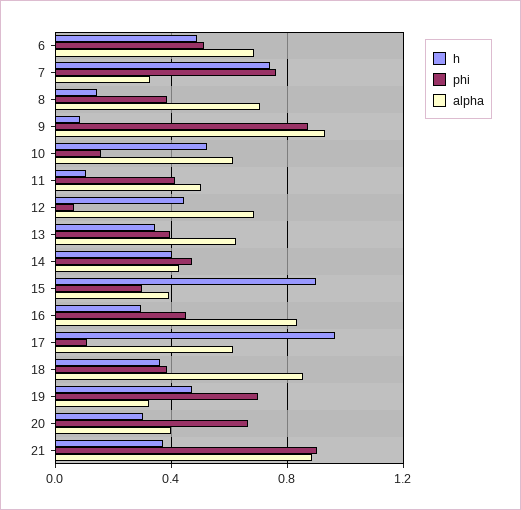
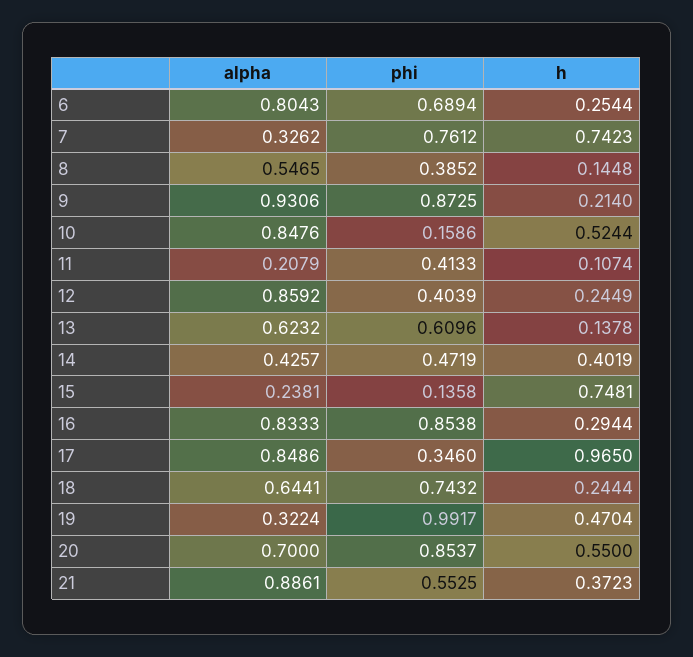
  {
    "h": {
-     "6": 0.5,
+     "6": 0.2544,
      "7": 0.7423,
      "8": 0.1448,
-     "9": 0.1,
+     "9": 0.214,
      "10": 0.5244,
      "11": 0.1074,
-     "12": 0.45,
+     "12": 0.2449,
-     "13": 0.35,
+     "13": 0.1378,
      "14": 0.4019,
-     "15": 0.9,
+     "15": 0.7481,
      "16": 0.2944,
      "17": 0.965,
-     "18": 0.35,
+     "18": 0.2444,
      "19": 0.4704,
-     "20": 0.3,
+     "20": 0.55,
      "21": 0.3723
    },
    "phi": {
-     "6": 0.5,
+     "6": 0.6894,
      "7": 0.7612,
      "8": 0.3852,
      "9": 0.8725,
      "10": 0.1586,
      "11": 0.4133,
-     "12": 0.05,
+     "12": 0.4039,
-     "13": 0.4,
+     "13": 0.6096,
      "14": 0.4719,
-     "15": 0.3,
+     "15": 0.1358,
-     "16": 0.45,
+     "16": 0.8538,
-     "17": 0.1,
+     "17": 0.346,
-     "18": 0.4,
+     "18": 0.7432,
-     "19": 0.7,
+     "19": 0.9917,
-     "20": 0.65,
+     "20": 0.8537,
-     "21": 0.9
+     "21": 0.5525
    },
    "alpha": {
-     "6": 0.7,
+     "6": 0.8043,
      "7": 0.3262,
-     "8": 0.7,
+     "8": 0.5465,
      "9": 0.9306,
-     "10": 0.6,
+     "10": 0.8476,
-     "11": 0.5,
+     "11": 0.2079,
-     "12": 0.7,
+     "12": 0.8592,
      "13": 0.6232,
      "14": 0.4257,
-     "15": 0.4,
+     "15": 0.2381,
      "16": 0.8333,
-     "17": 0.6,
+     "17": 0.8486,
-     "18": 0.85,
+     "18": 0.6441,
      "19": 0.3224,
-     "20": 0.4,
+     "20": 0.7,
      "21": 0.8861
    }
  }

